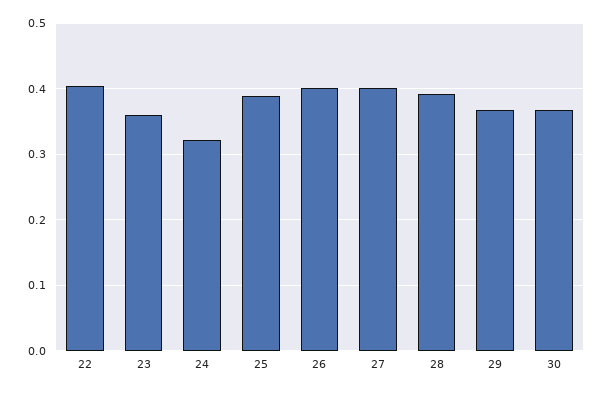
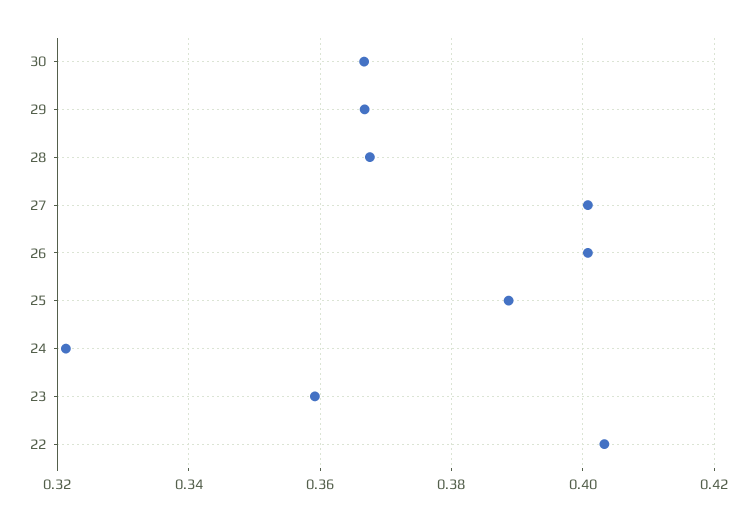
  {
    "22": 0.404,
    "23": 0.36,
    "24": 0.322,
    "25": 0.388,
    "26": 0.4,
    "27": 0.4,
-   "28": 0.39,
+   "28": 0.368,
    "29": 0.366,
    "30": 0.366
  }

